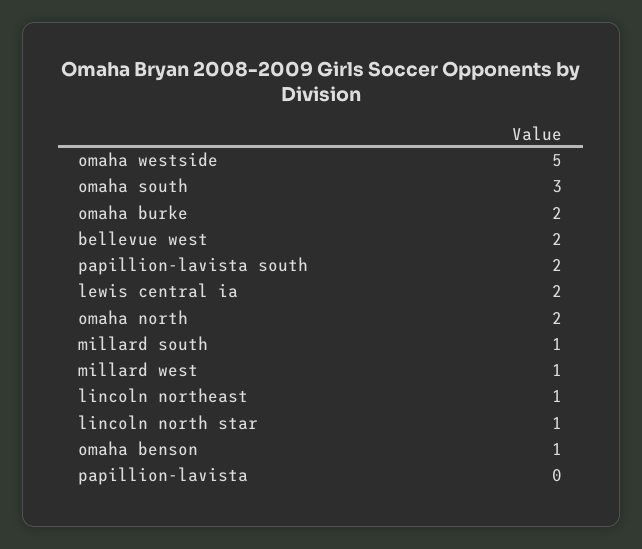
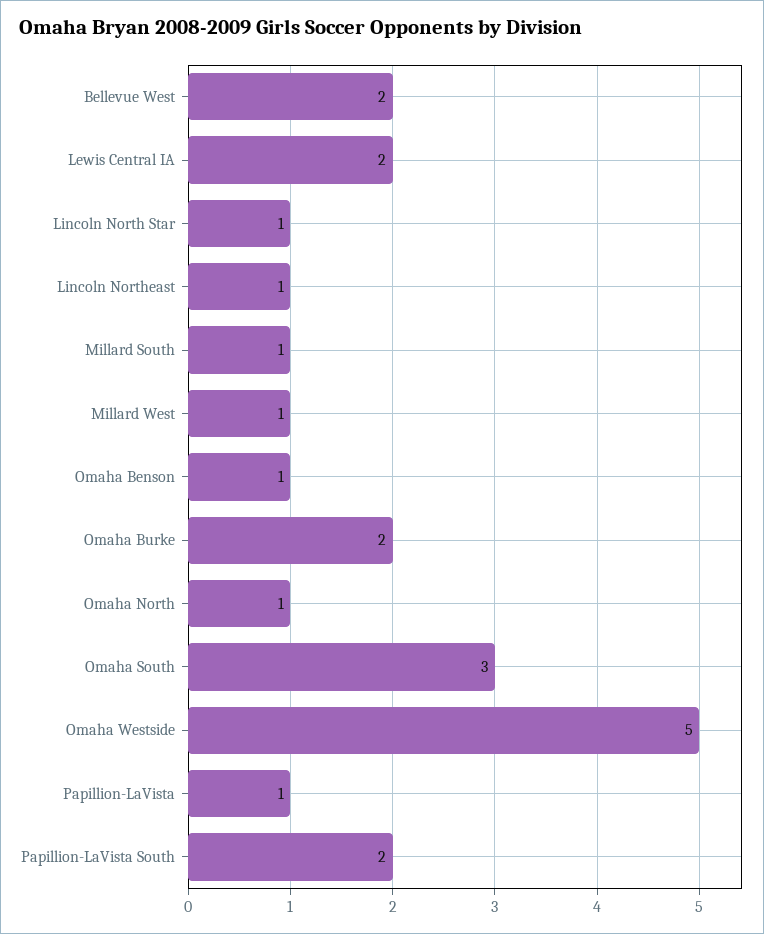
  {
    "omaha westside": 5,
    "omaha south": 3,
    "omaha burke": 2,
    "bellevue west": 2,
    "papillion-lavista south": 2,
    "lewis central ia": 2,
-   "omaha north": 2,
+   "omaha north": 1,
    "millard south": 1,
    "millard west": 1,
    "lincoln northeast": 1,
    "lincoln north star": 1,
    "omaha benson": 1,
-   "papillion-lavista": 0
+   "papillion-lavista": 1
  }

